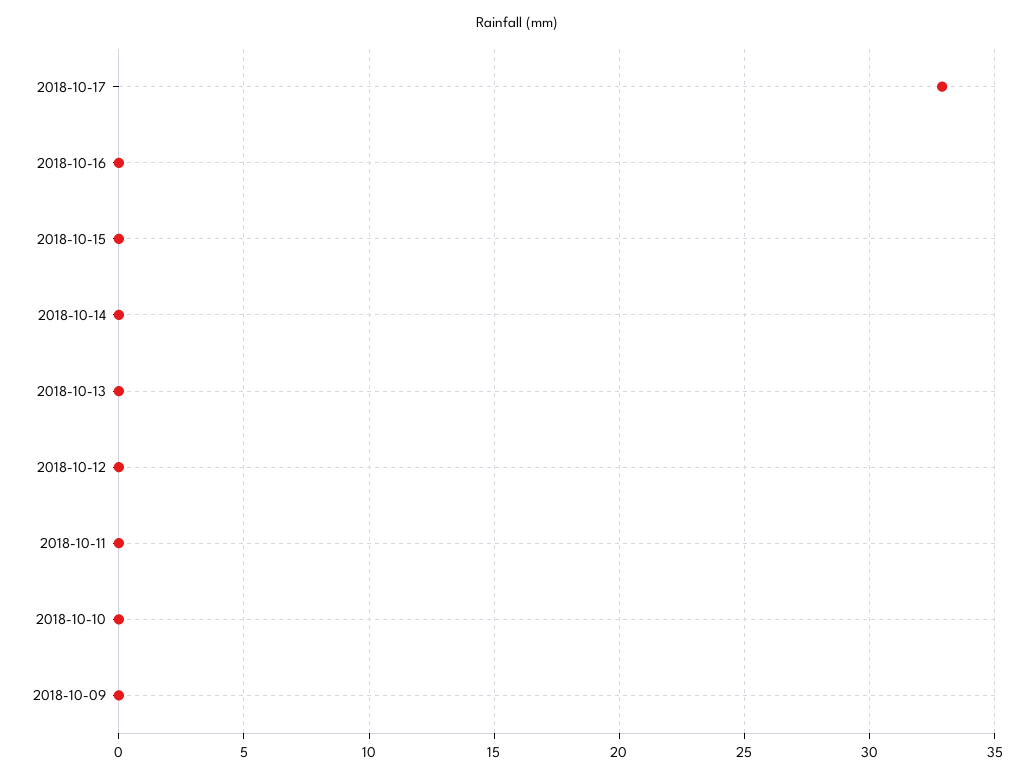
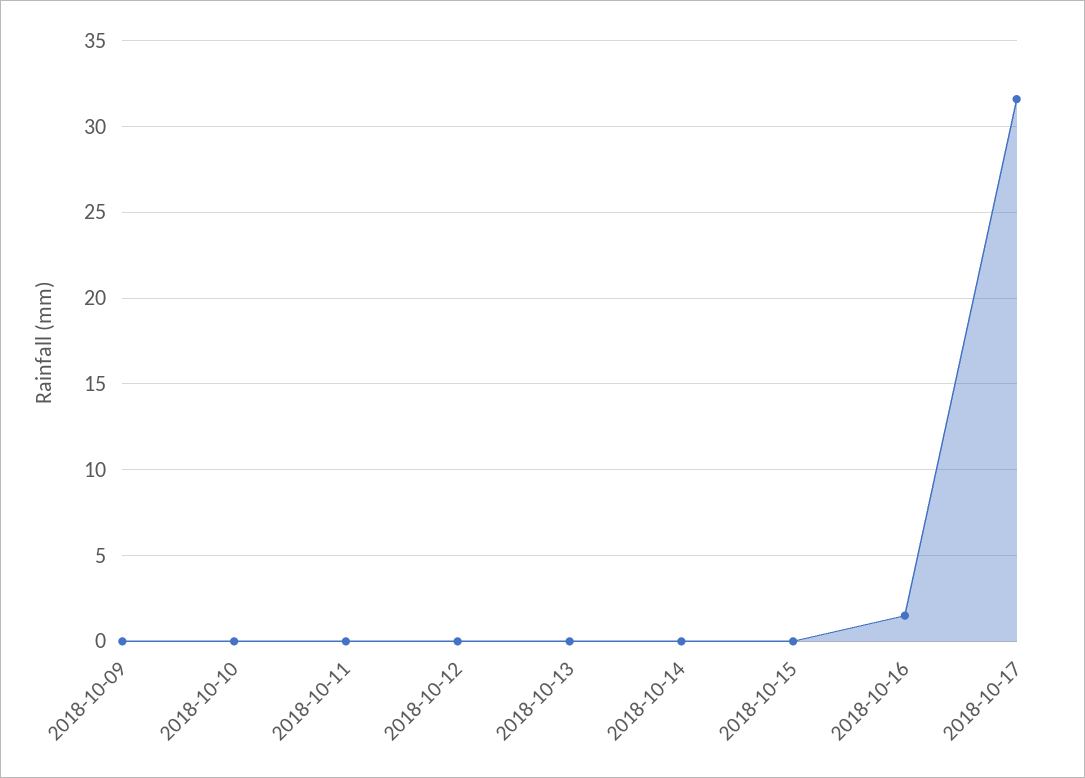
  {
-   "2018-10-17": 33,
+   "2018-10-17": 31.5,
-   "2018-10-16": 0,
+   "2018-10-16": 1.5,
    "2018-10-15": 0,
    "2018-10-14": 0,
    "2018-10-13": 0,
    "2018-10-12": 0,
    "2018-10-11": 0,
    "2018-10-10": 0,
    "2018-10-09": 0
  }

